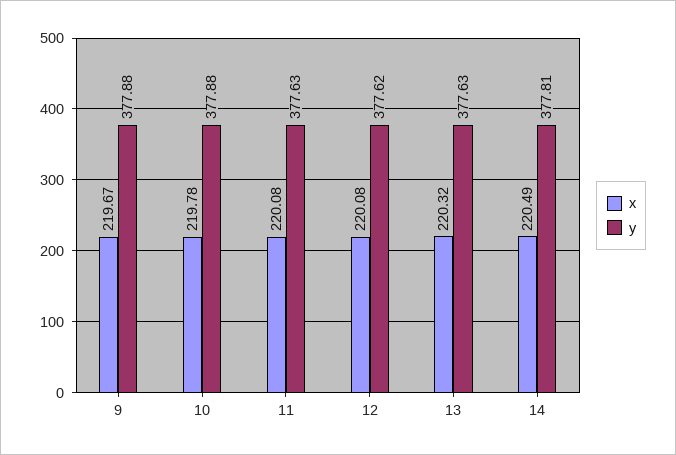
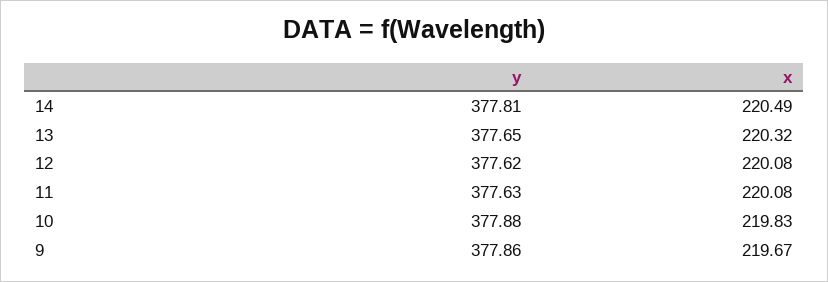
  {
    "x": {
      "9": 219.67,
-     "10": 219.78,
+     "10": 219.83,
      "11": 220.08,
      "12": 220.08,
      "13": 220.32,
      "14": 220.49
    },
    "y": {
-     "9": 377.88,
+     "9": 377.86,
      "10": 377.88,
      "11": 377.63,
      "12": 377.62,
-     "13": 377.63,
+     "13": 377.65,
      "14": 377.81
    }
  }

